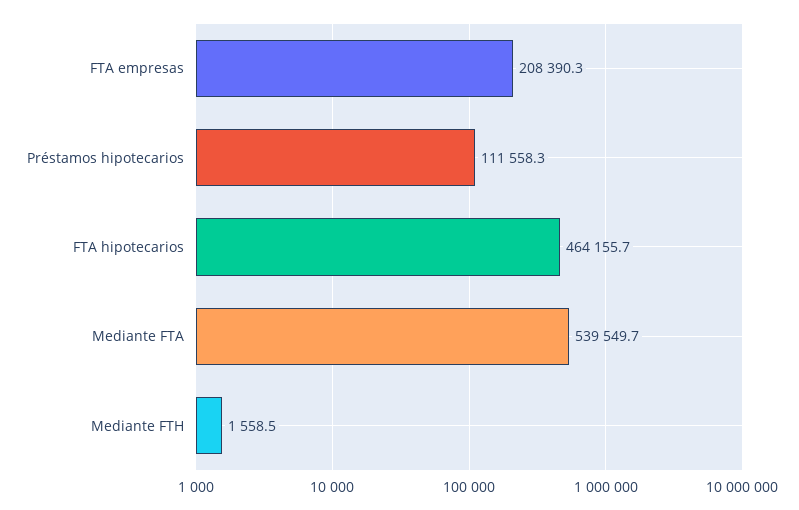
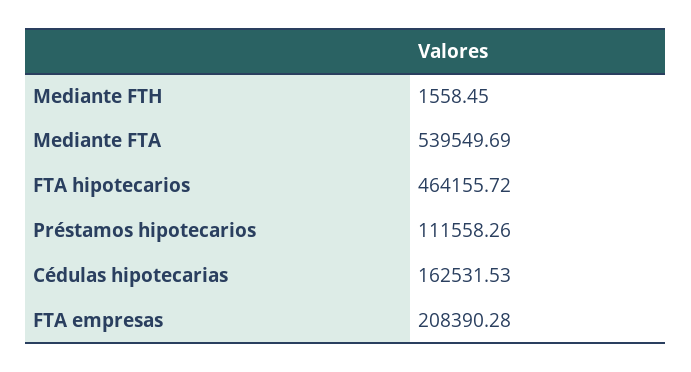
  {
    "FTA empresas": 208390.28,
    "Préstamos hipotecarios": 111558.26,
    "FTA hipotecarios": 464155.72,
    "Mediante FTA": 539549.69,
-   "Mediante FTH": 1558.45
+   "Mediante FTH": 1558.45,
+   "Cédulas hipotecarias": 162531.53
  }

